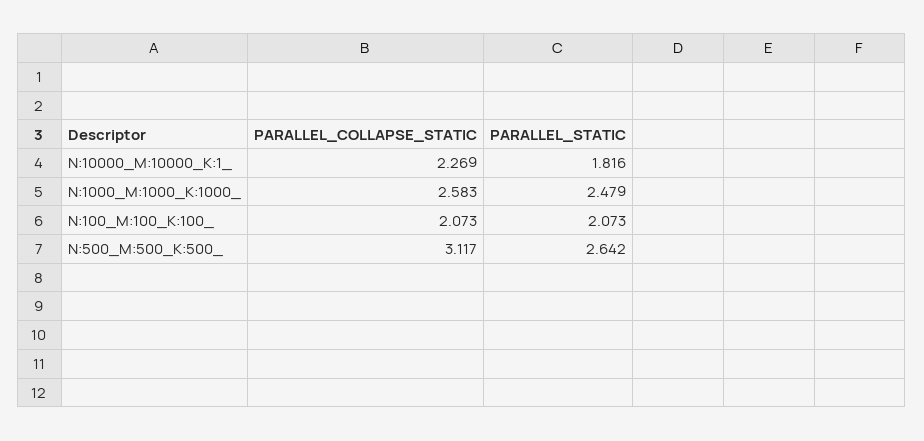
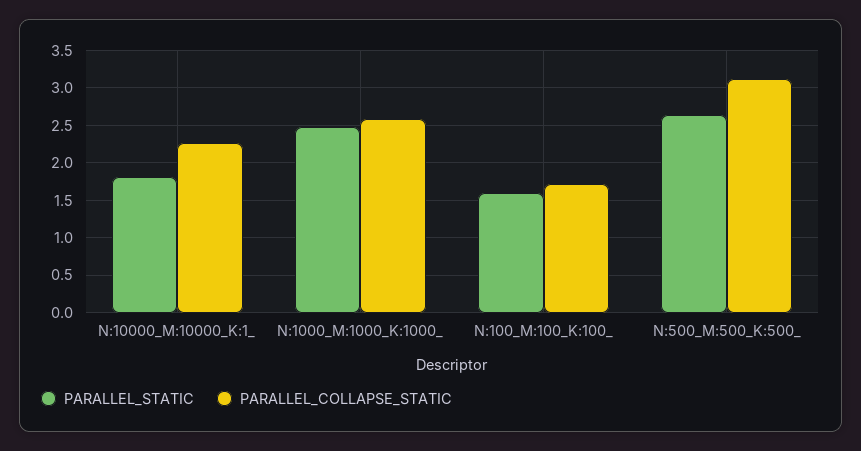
  {
    "PARALLEL_COLLAPSE_STATIC": {
      "N:10000_M:10000_K:1_": 2.269,
      "N:1000_M:1000_K:1000_": 2.583,
-     "N:100_M:100_K:100_": 2.073,
+     "N:100_M:100_K:100_": 1.7,
      "N:500_M:500_K:500_": 3.117
    },
    "PARALLEL_STATIC": {
      "N:10000_M:10000_K:1_": 1.816,
      "N:1000_M:1000_K:1000_": 2.479,
-     "N:100_M:100_K:100_": 2.073,
+     "N:100_M:100_K:100_": 1.6,
      "N:500_M:500_K:500_": 2.642
    }
  }

